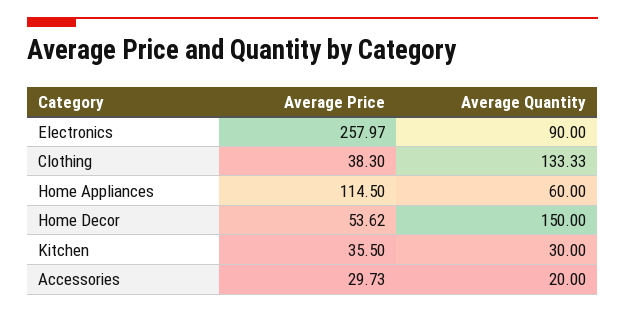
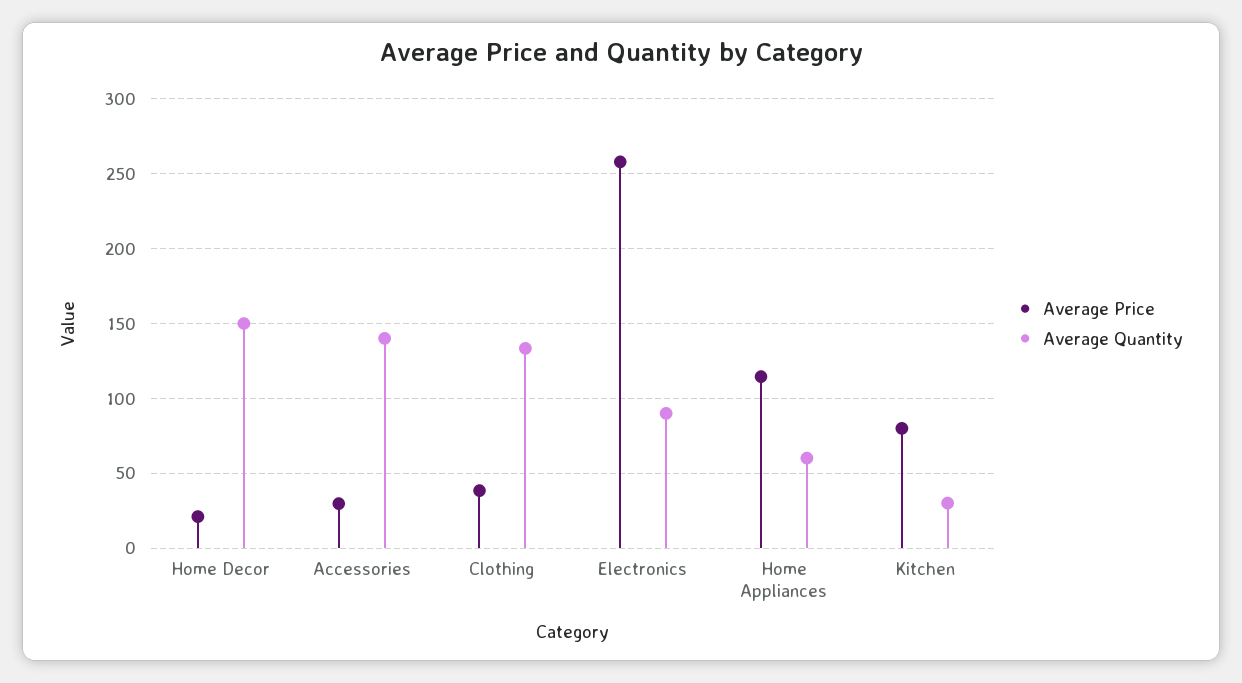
  {
    "Average Price": {
      "Electronics": 257.97,
      "Clothing": 38.3,
      "Home Appliances": 114.5,
-     "Home Decor": 53.62,
+     "Home Decor": 20,
-     "Kitchen": 35.5,
+     "Kitchen": 80,
      "Accessories": 29.73
    },
    "Average Quantity": {
      "Electronics": 90,
      "Clothing": 133.33,
      "Home Appliances": 60,
      "Home Decor": 150,
      "Kitchen": 30,
-     "Accessories": 20
+     "Accessories": 140
    }
  }

